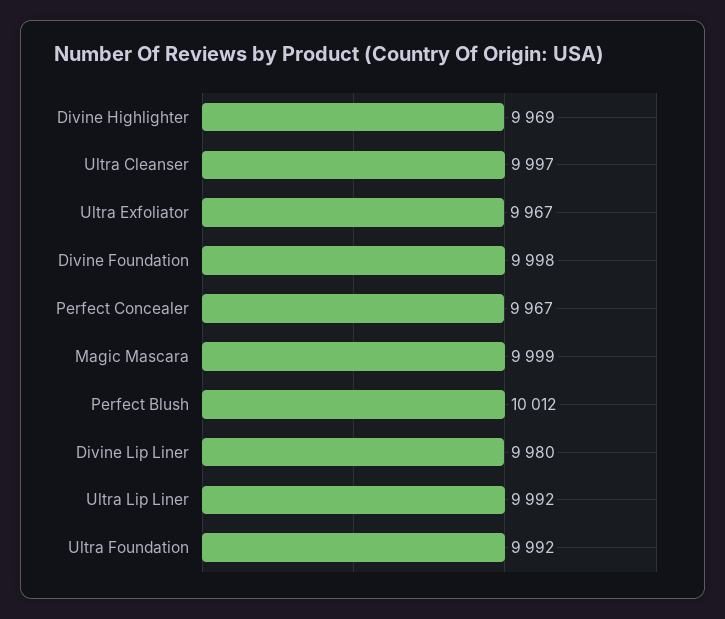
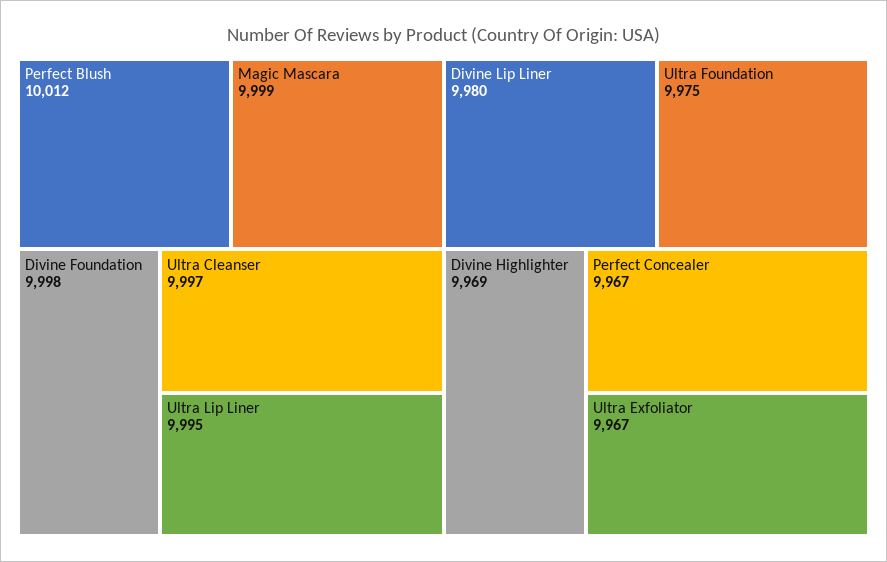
  {
    "Divine Highlighter": 9969,
    "Ultra Cleanser": 9997,
    "Ultra Exfoliator": 9967,
    "Divine Foundation": 9998,
    "Perfect Concealer": 9967,
    "Magic Mascara": 9999,
    "Perfect Blush": 10012,
    "Divine Lip Liner": 9980,
-   "Ultra Lip Liner": 9992,
+   "Ultra Lip Liner": 9995,
-   "Ultra Foundation": 9992
+   "Ultra Foundation": 9975
  }

